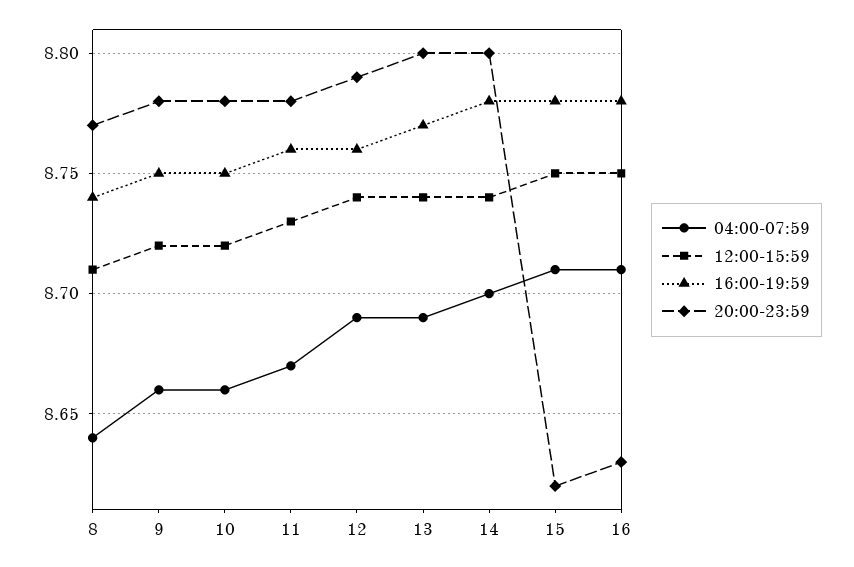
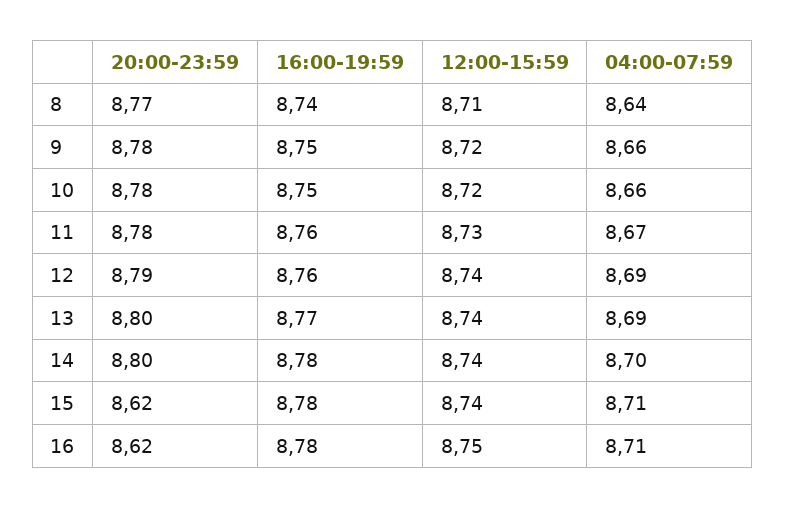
  {
    "04:00-07:59": {
      "8": 8.64,
      "9": 8.66,
      "10": 8.66,
      "11": 8.67,
      "12": 8.69,
      "13": 8.69,
      "14": 8.7,
      "15": 8.71,
      "16": 8.71
    },
    "12:00-15:59": {
      "8": 8.71,
      "9": 8.72,
      "10": 8.72,
      "11": 8.73,
      "12": 8.74,
      "13": 8.74,
      "14": 8.74,
-     "15": 8.75,
+     "15": 8.74,
      "16": 8.75
    },
    "16:00-19:59": {
      "8": 8.74,
      "9": 8.75,
      "10": 8.75,
      "11": 8.76,
      "12": 8.76,
      "13": 8.77,
      "14": 8.78,
      "15": 8.78,
      "16": 8.78
    },
    "20:00-23:59": {
      "8": 8.77,
      "9": 8.78,
      "10": 8.78,
      "11": 8.78,
      "12": 8.79,
      "13": 8.8,
      "14": 8.8,
      "15": 8.62,
-     "16": 8.63
+     "16": 8.62
    }
  }

